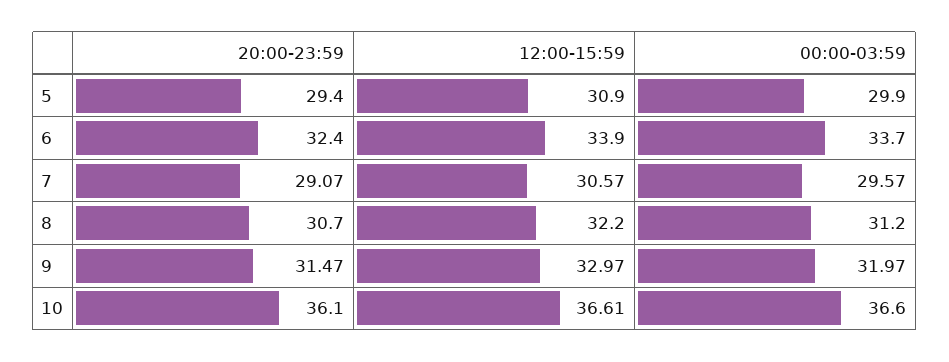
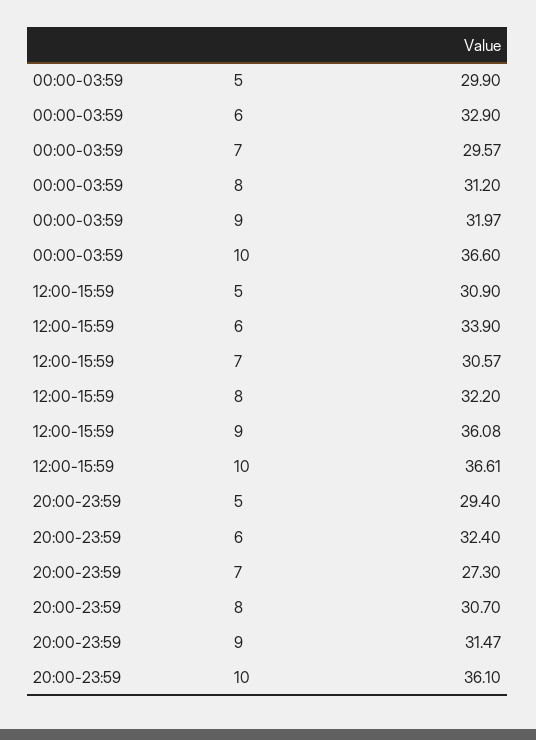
  {
    "20:00-23:59": {
      "5": 29.4,
      "6": 32.4,
-     "7": 29.07,
+     "7": 27.3,
      "8": 30.7,
      "9": 31.47,
      "10": 36.1
    },
    "12:00-15:59": {
      "5": 30.9,
      "6": 33.9,
      "7": 30.57,
      "8": 32.2,
-     "9": 32.97,
+     "9": 36.08,
      "10": 36.61
    },
    "00:00-03:59": {
      "5": 29.9,
-     "6": 33.7,
+     "6": 32.9,
      "7": 29.57,
      "8": 31.2,
      "9": 31.97,
      "10": 36.6
    }
  }

